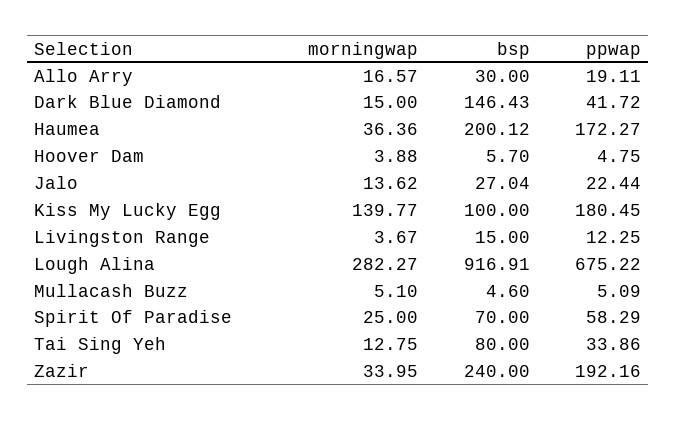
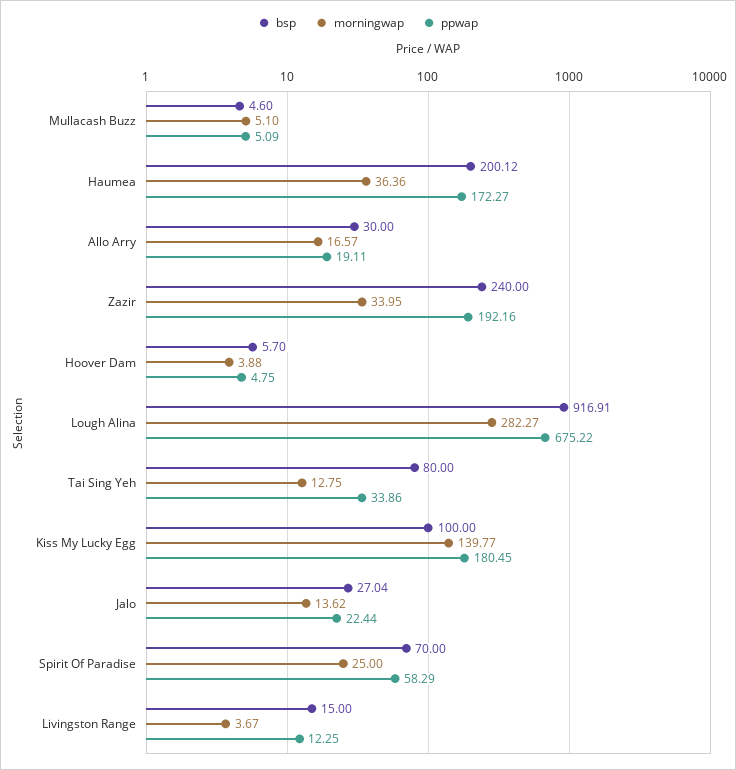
  {
    "morningwap": {
      "Allo Arry": 16.57,
-     "Dark Blue Diamond": 15,
      "Haumea": 36.36,
      "Hoover Dam": 3.88,
      "Jalo": 13.62,
      "Kiss My Lucky Egg": 139.77,
      "Livingston Range": 3.67,
      "Lough Alina": 282.27,
      "Mullacash Buzz": 5.1,
      "Spirit Of Paradise": 25,
      "Tai Sing Yeh": 12.75,
      "Zazir": 33.95
    },
    "bsp": {
      "Allo Arry": 30,
-     "Dark Blue Diamond": 146.43,
      "Haumea": 200.12,
      "Hoover Dam": 5.7,
      "Jalo": 27.04,
      "Kiss My Lucky Egg": 100,
      "Livingston Range": 15,
      "Lough Alina": 916.91,
      "Mullacash Buzz": 4.6,
      "Spirit Of Paradise": 70,
      "Tai Sing Yeh": 80,
      "Zazir": 240
    },
    "ppwap": {
      "Allo Arry": 19.11,
-     "Dark Blue Diamond": 41.72,
      "Haumea": 172.27,
      "Hoover Dam": 4.75,
      "Jalo": 22.44,
      "Kiss My Lucky Egg": 180.45,
      "Livingston Range": 12.25,
      "Lough Alina": 675.22,
      "Mullacash Buzz": 5.09,
      "Spirit Of Paradise": 58.29,
      "Tai Sing Yeh": 33.86,
      "Zazir": 192.16
    }
  }

